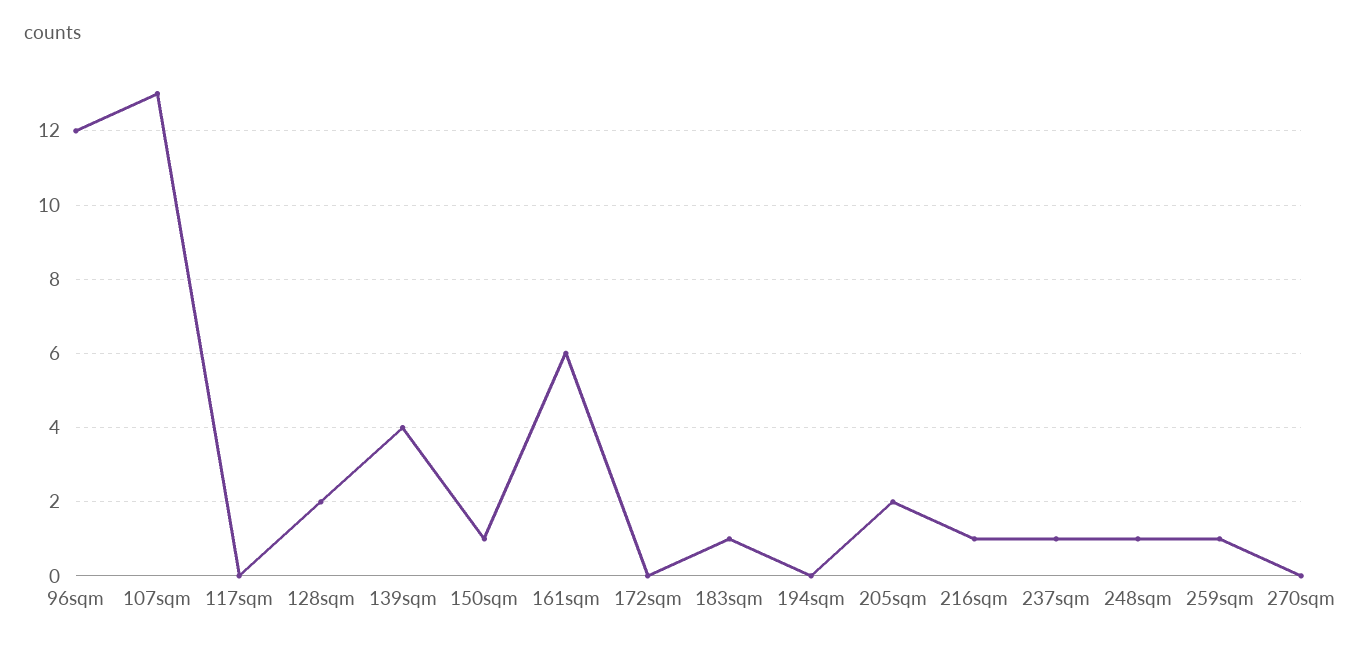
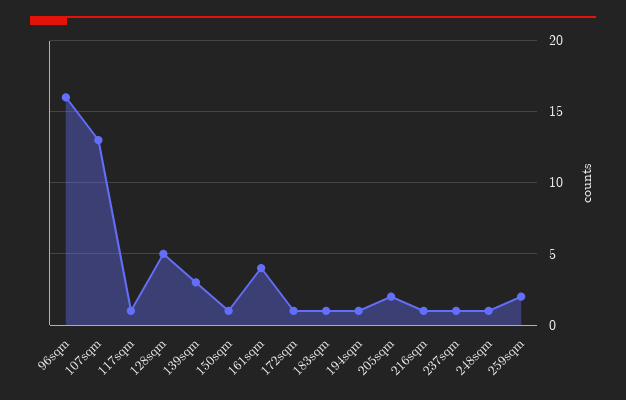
  {
-   "96sqm": 12,
+   "96sqm": 16,
    "107sqm": 13,
-   "117sqm": 0,
+   "117sqm": 1,
-   "128sqm": 2,
+   "128sqm": 5,
-   "139sqm": 4,
+   "139sqm": 3,
    "150sqm": 1,
-   "161sqm": 6,
+   "161sqm": 4,
-   "172sqm": 0,
+   "172sqm": 1,
    "183sqm": 1,
-   "194sqm": 0,
+   "194sqm": 1,
    "205sqm": 2,
    "216sqm": 1,
    "237sqm": 1,
    "248sqm": 1,
-   "259sqm": 1,
+   "259sqm": 2
-   "270sqm": 0
  }

